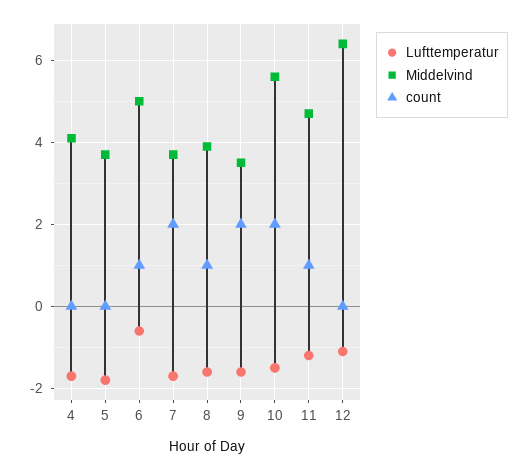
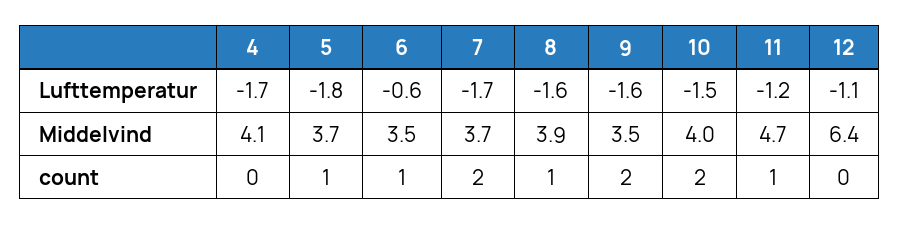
  {
    "Lufttemperatur": {
      "4": -1.7,
      "5": -1.8,
      "6": -0.6,
      "7": -1.7,
      "8": -1.6,
      "9": -1.6,
      "10": -1.5,
      "11": -1.2,
      "12": -1.1
    },
    "Middelvind": {
      "4": 4.1,
      "5": 3.7,
-     "6": 5,
+     "6": 3.5,
      "7": 3.7,
      "8": 3.9,
      "9": 3.5,
-     "10": 5.5,
+     "10": 4,
      "11": 4.7,
      "12": 6.4
    },
    "count": {
      "4": 0,
-     "5": 0,
+     "5": 1,
      "6": 1,
      "7": 2,
      "8": 1,
      "9": 2,
      "10": 2,
      "11": 1,
      "12": 0
    }
  }

